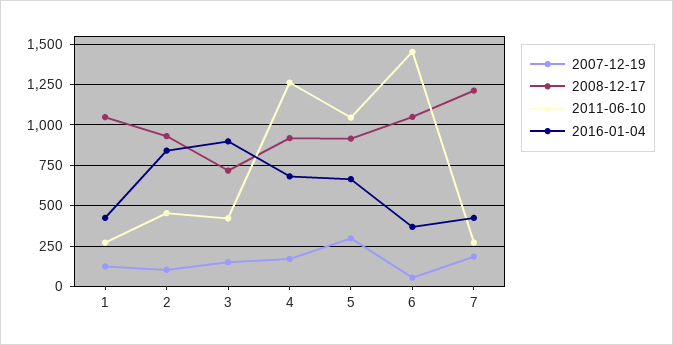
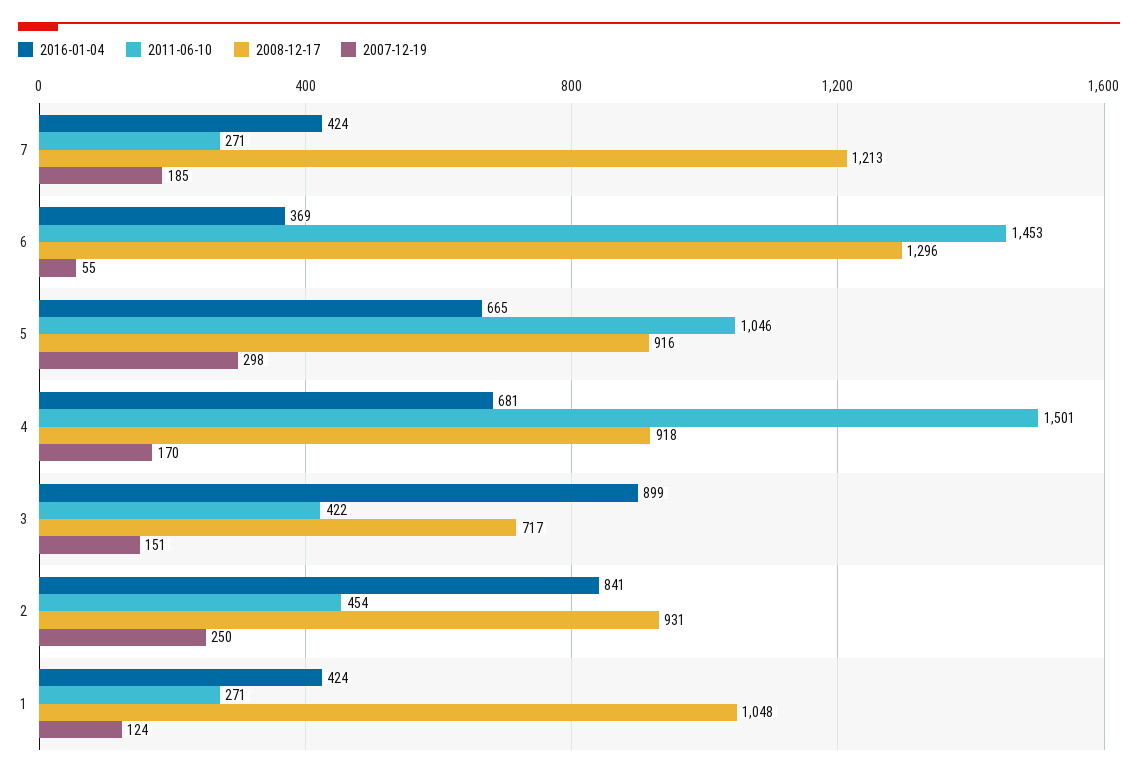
  {
    "2007-12-19": {
      "1": 124,
-     "2": 100,
+     "2": 250,
      "3": 151,
      "4": 170,
      "5": 298,
      "6": 55,
      "7": 185
    },
    "2008-12-17": {
      "1": 1048,
      "2": 931,
      "3": 717,
      "4": 918,
      "5": 916,
-     "6": 1050,
+     "6": 1296,
      "7": 1213
    },
    "2011-06-10": {
      "1": 271,
      "2": 454,
      "3": 422,
-     "4": 1250,
+     "4": 1501,
      "5": 1046,
      "6": 1453,
      "7": 271
    },
    "2016-01-04": {
      "1": 424,
      "2": 841,
      "3": 899,
      "4": 681,
      "5": 665,
      "6": 369,
      "7": 424
    }
  }

